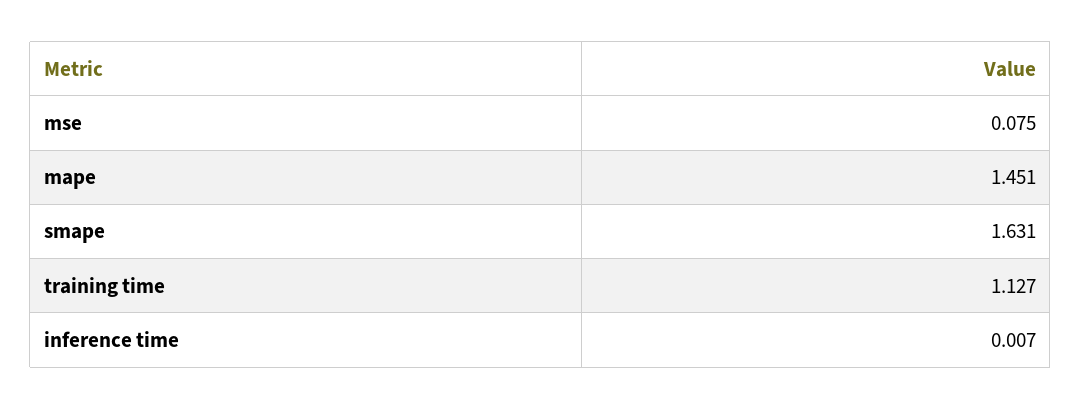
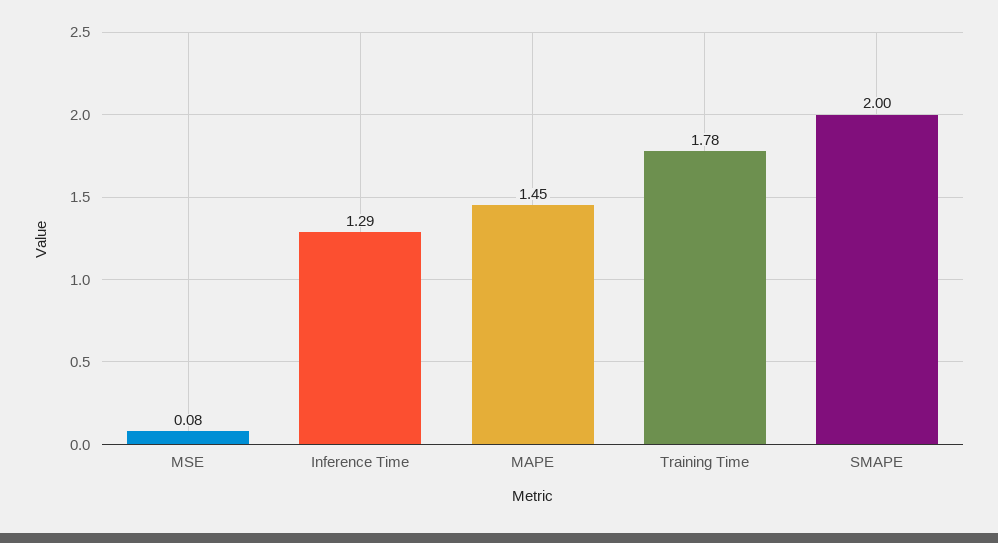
  {
    "mse": 0.075,
    "mape": 1.451,
-   "smape": 1.631,
+   "smape": 2,
-   "training time": 1.127,
+   "training time": 1.78,
-   "inference time": 0.007
+   "inference time": 1.29
  }

